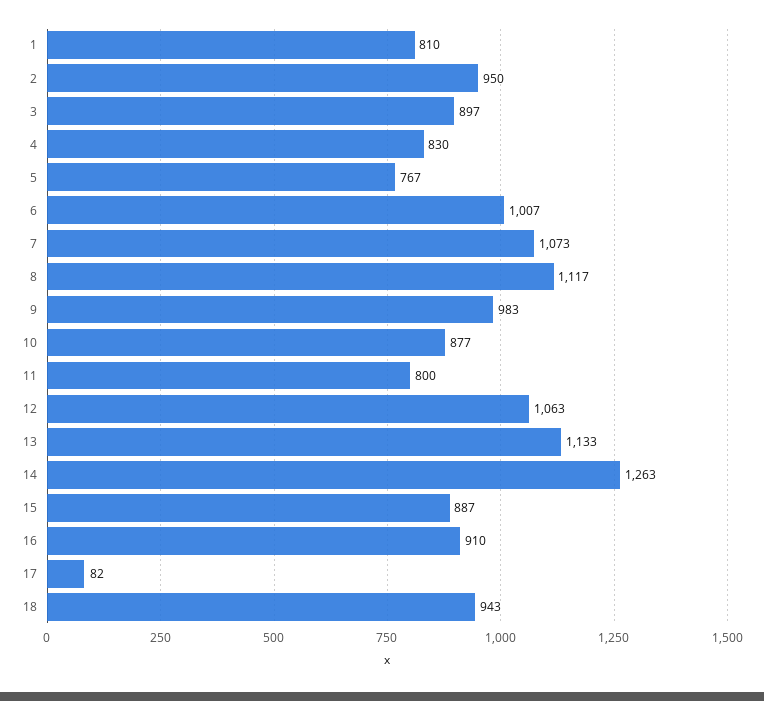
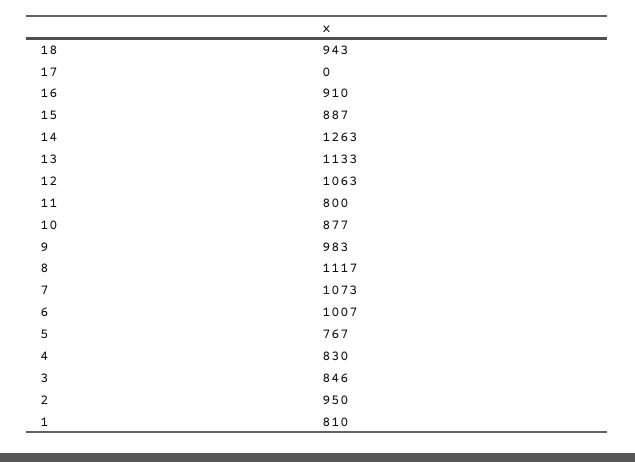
  {
    "1": 810,
    "2": 950,
-   "3": 897,
+   "3": 846,
    "4": 830,
    "5": 767,
    "6": 1007,
    "7": 1073,
    "8": 1117,
    "9": 983,
    "10": 877,
    "11": 800,
    "12": 1063,
    "13": 1133,
    "14": 1263,
    "15": 887,
    "16": 910,
-   "17": 82,
+   "17": 0,
    "18": 943
  }

